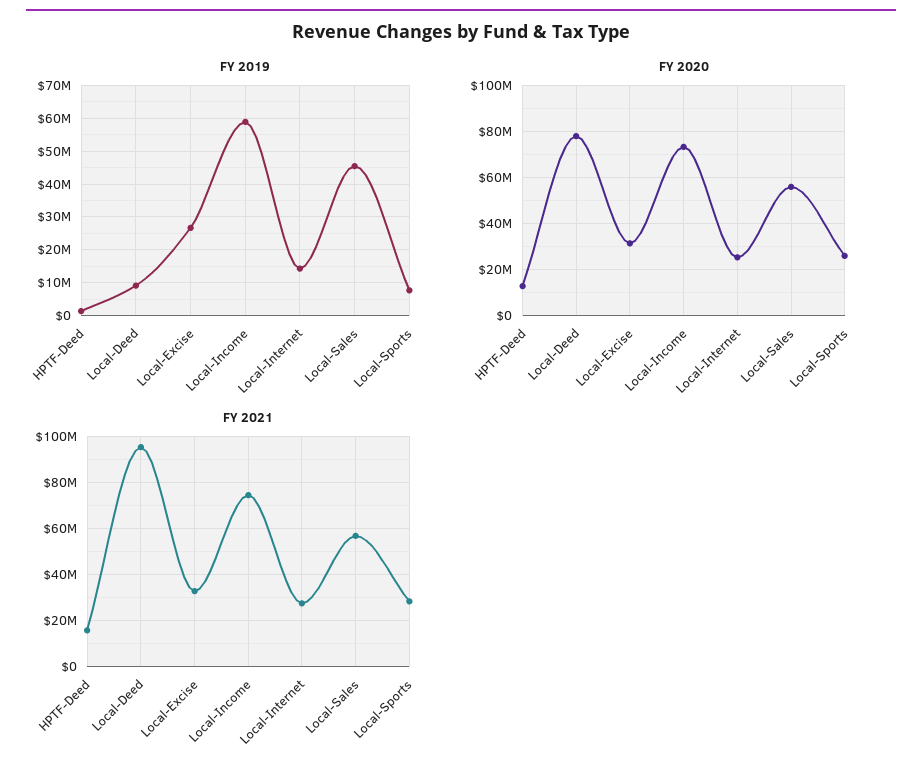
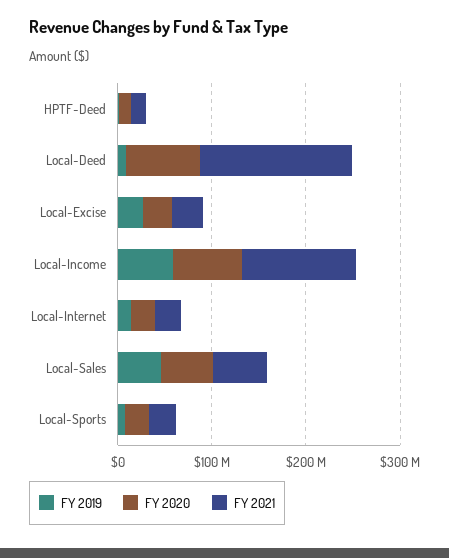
  {
    "FY 2019": {
      "HPTF-Deed": 2000000,
      "Local-Deed": 10000000,
      "Local-Excise": 26000000,
      "Local-Income": 58000000,
      "Local-Internet": 14000000,
      "Local-Sales": 46000000,
      "Local-Sports": 8000000
    },
    "FY 2020": {
      "HPTF-Deed": 15000000,
      "Local-Deed": 80000000,
      "Local-Excise": 30000000,
      "Local-Income": 75000000,
      "Local-Internet": 25000000,
      "Local-Sales": 55000000,
      "Local-Sports": 25000000
    },
    "FY 2021": {
      "HPTF-Deed": 15000000,
-     "Local-Deed": 95000000,
+     "Local-Deed": 160000000,
      "Local-Excise": 35000000,
-     "Local-Income": 75000000,
+     "Local-Income": 120000000,
      "Local-Internet": 25000000,
      "Local-Sales": 55000000,
      "Local-Sports": 30000000
    }
  }

